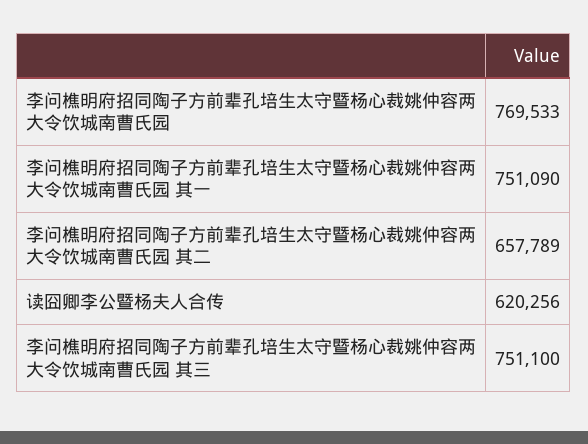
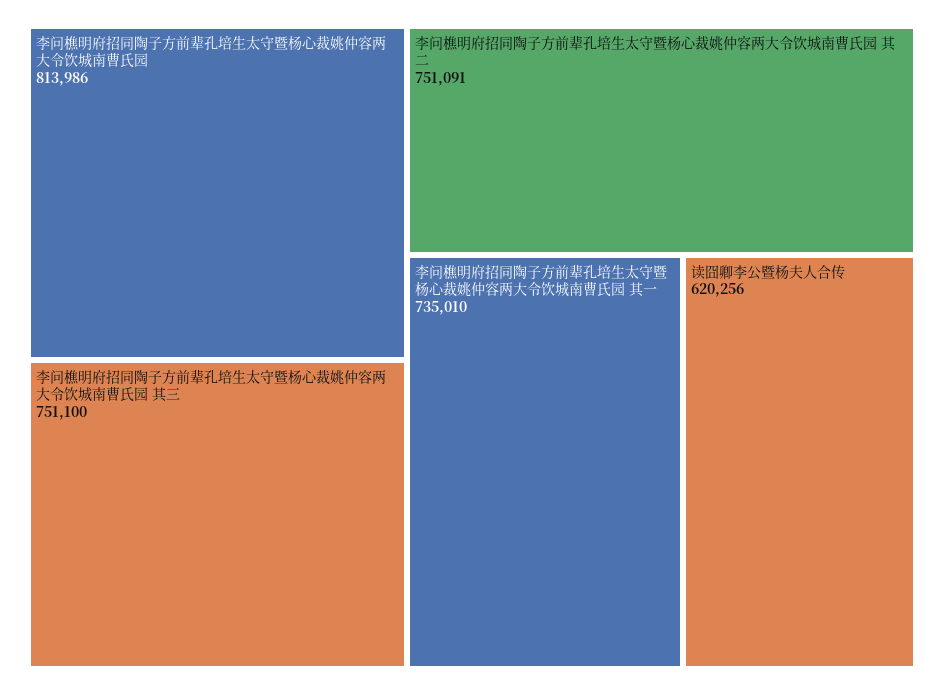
  {
-   "李问樵明府招同陶子方前辈孔培生太守暨杨心裁姚仲容两大令饮城南曹氏园": 769533,
+   "李问樵明府招同陶子方前辈孔培生太守暨杨心裁姚仲容两大令饮城南曹氏园": 813986,
-   "李问樵明府招同陶子方前辈孔培生太守暨杨心裁姚仲容两大令饮城南曹氏园 其一": 751090,
+   "李问樵明府招同陶子方前辈孔培生太守暨杨心裁姚仲容两大令饮城南曹氏园 其一": 735010,
-   "李问樵明府招同陶子方前辈孔培生太守暨杨心裁姚仲容两大令饮城南曹氏园 其二": 657789,
+   "李问樵明府招同陶子方前辈孔培生太守暨杨心裁姚仲容两大令饮城南曹氏园 其二": 751091,
    "读囧卿李公暨杨夫人合传": 620256,
    "李问樵明府招同陶子方前辈孔培生太守暨杨心裁姚仲容两大令饮城南曹氏园 其三": 751100
  }

